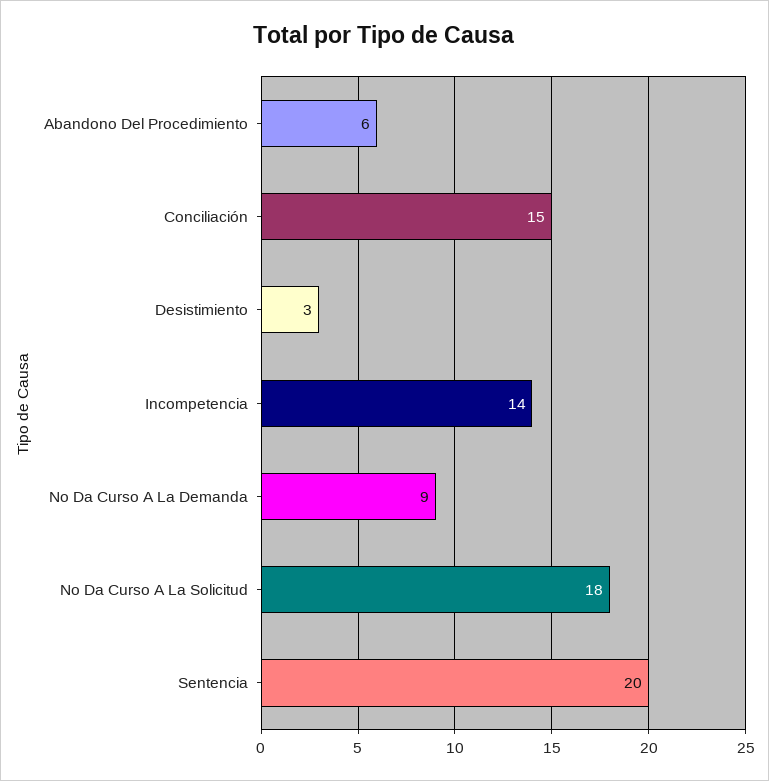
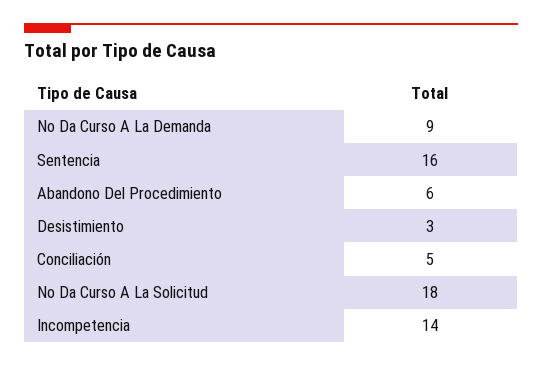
  {
    "Abandono Del Procedimiento": 6,
-   "Conciliación": 15,
+   "Conciliación": 5,
    "Desistimiento": 3,
    "Incompetencia": 14,
    "No Da Curso A La Demanda": 9,
    "No Da Curso A La Solicitud": 18,
-   "Sentencia": 20
+   "Sentencia": 16
  }

